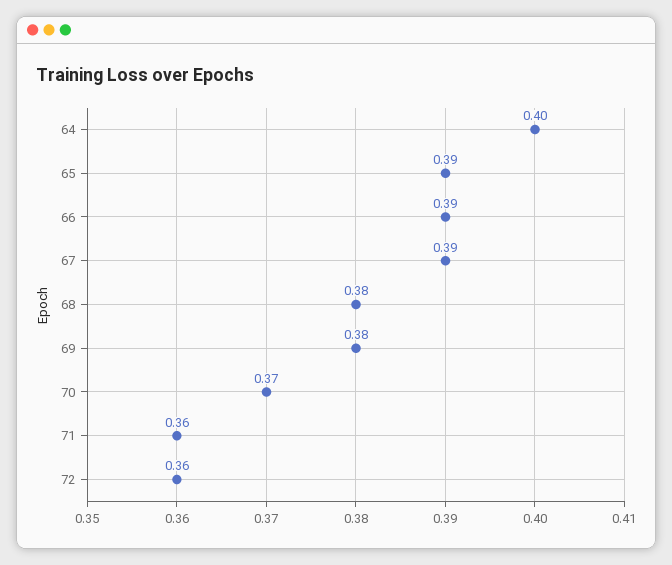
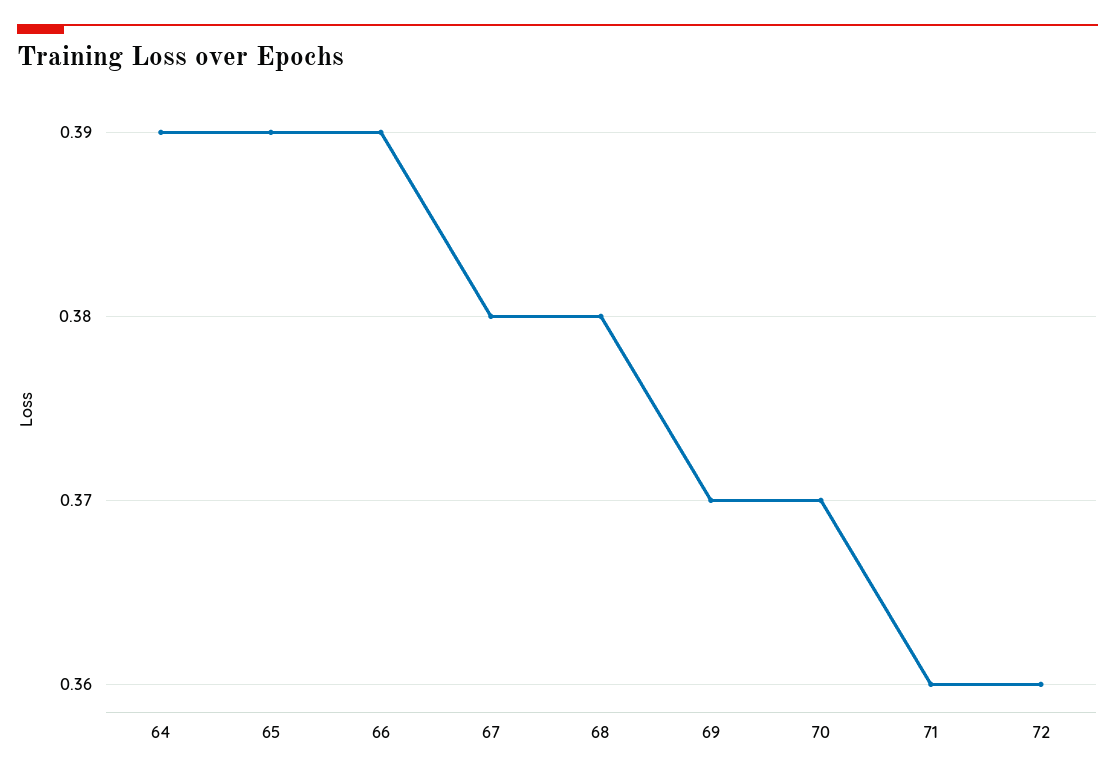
  {
-   "64": 0.4,
+   "64": 0.39,
    "65": 0.39,
    "66": 0.39,
-   "67": 0.39,
+   "67": 0.38,
    "68": 0.38,
-   "69": 0.38,
+   "69": 0.37,
    "70": 0.37,
    "71": 0.36,
    "72": 0.36
  }

